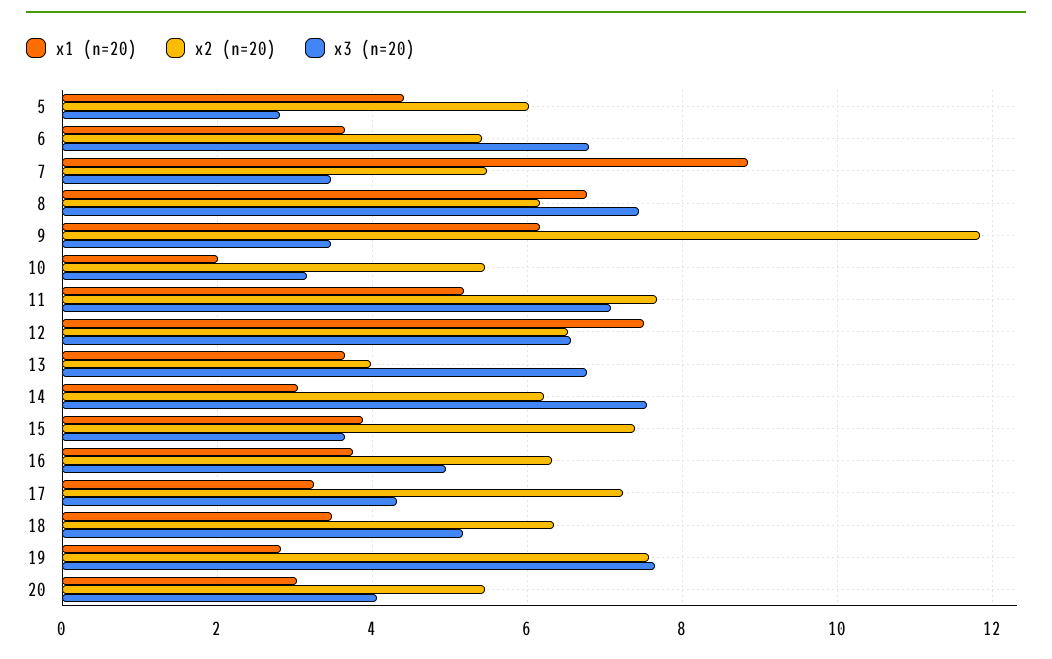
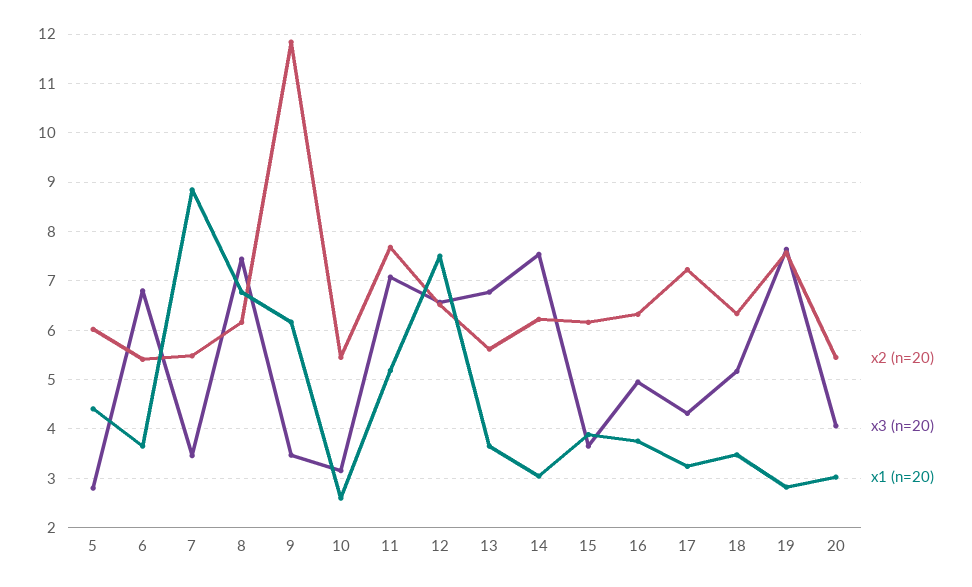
  {
    "x1 (n=20)": {
      "5": 4.4,
      "6": 3.6,
      "7": 8.8,
      "8": 6.8,
      "9": 6.2,
-     "10": 2,
+     "10": 2.6,
      "11": 5.2,
      "12": 7.6,
      "13": 3.6,
      "14": 3,
      "15": 3.8,
      "16": 3.8,
      "17": 3.2,
      "18": 3.4,
      "19": 2.8,
      "20": 3
    },
    "x2 (n=20)": {
      "5": 6,
      "6": 5.4,
      "7": 5.4,
      "8": 6.2,
      "9": 11.8,
      "10": 5.4,
      "11": 7.6,
      "12": 6.6,
-     "13": 4,
+     "13": 5.6,
      "14": 6.2,
-     "15": 7.4,
+     "15": 6.2,
      "16": 6.4,
      "17": 7.2,
      "18": 6.4,
      "19": 7.6,
      "20": 5.4
    },
    "x3 (n=20)": {
      "5": 2.8,
      "6": 6.8,
      "7": 3.4,
      "8": 7.4,
      "9": 3.4,
      "10": 3.2,
      "11": 7,
      "12": 6.6,
      "13": 6.8,
      "14": 7.6,
      "15": 3.6,
      "16": 5,
      "17": 4.4,
      "18": 5.2,
      "19": 7.6,
      "20": 4
    }
  }

